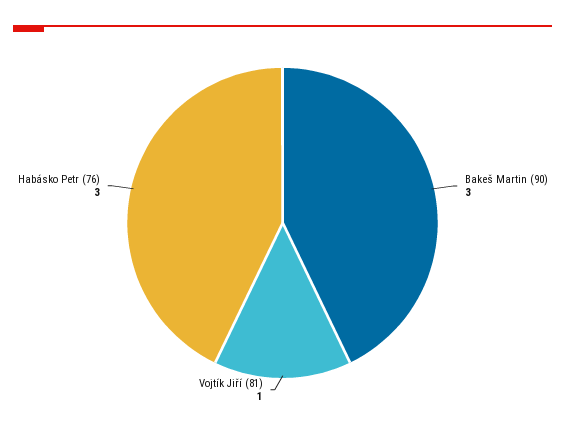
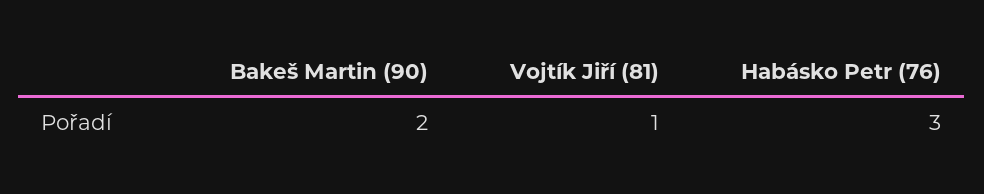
  {
-   "Bakeš Martin (90)": 3,
+   "Bakeš Martin (90)": 2,
    "Vojtík Jiří (81)": 1,
    "Habásko Petr (76)": 3
  }

